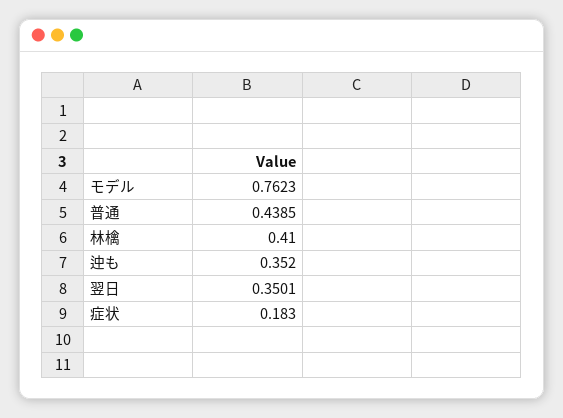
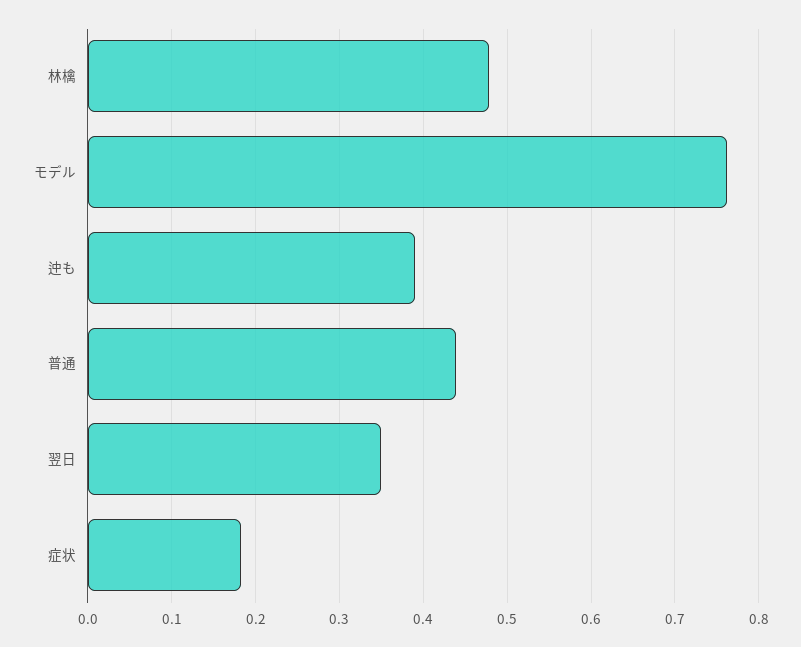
  {
    "モデル": 0.7623,
    "普通": 0.4385,
-   "林檎": 0.41,
+   "林檎": 0.48,
-   "迚も": 0.352,
+   "迚も": 0.39,
    "翌日": 0.3501,
    "症状": 0.183
  }

